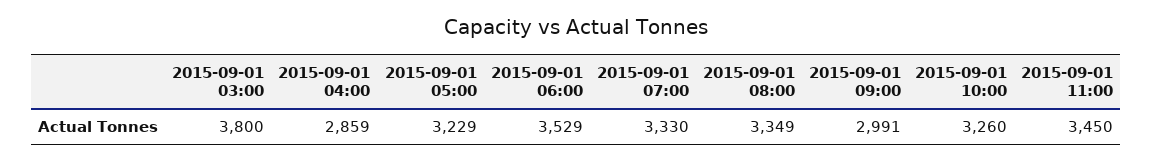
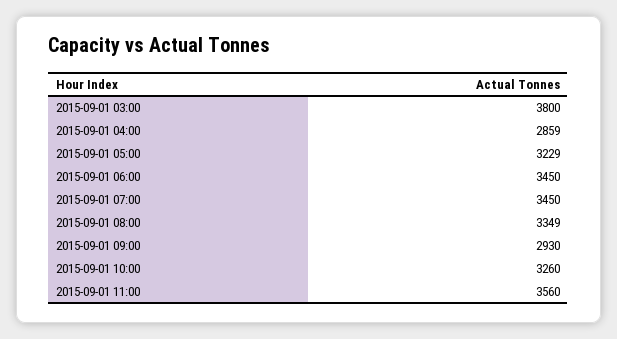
  {
    "2015-09-01 03:00": 3800,
    "2015-09-01 04:00": 2859,
    "2015-09-01 05:00": 3229,
-   "2015-09-01 06:00": 3529,
+   "2015-09-01 06:00": 3450,
-   "2015-09-01 07:00": 3330,
+   "2015-09-01 07:00": 3450,
    "2015-09-01 08:00": 3349,
-   "2015-09-01 09:00": 2991,
+   "2015-09-01 09:00": 2930,
    "2015-09-01 10:00": 3260,
-   "2015-09-01 11:00": 3450
+   "2015-09-01 11:00": 3560
  }

